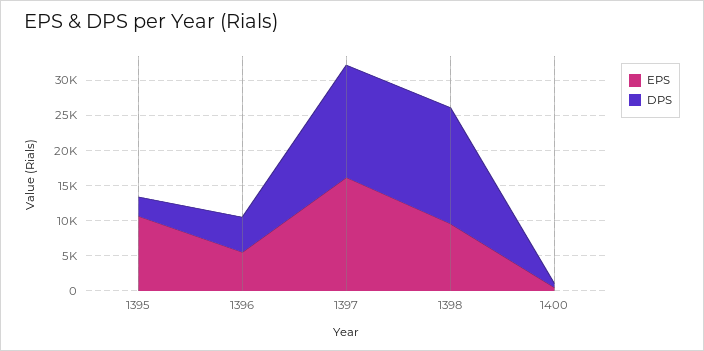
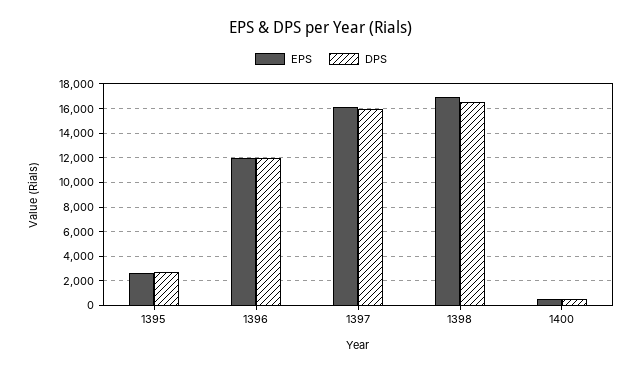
  {
    "EPS": {
-     "1395": 10000,
+     "1395": 2500,
-     "1396": 5000,
+     "1396": 12000,
      "1397": 16000,
-     "1398": 10000,
+     "1398": 17000,
      "1400": 500
    },
    "DPS": {
      "1395": 3000,
-     "1396": 5000,
+     "1396": 12000,
      "1397": 16000,
      "1398": 16500,
      "1400": 500
    }
  }

